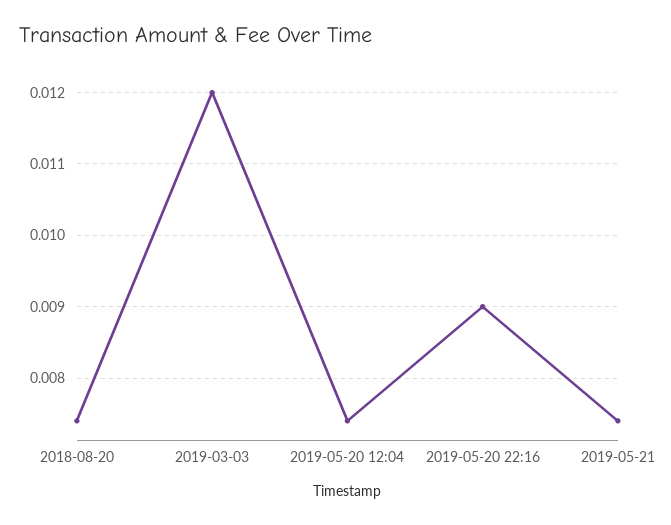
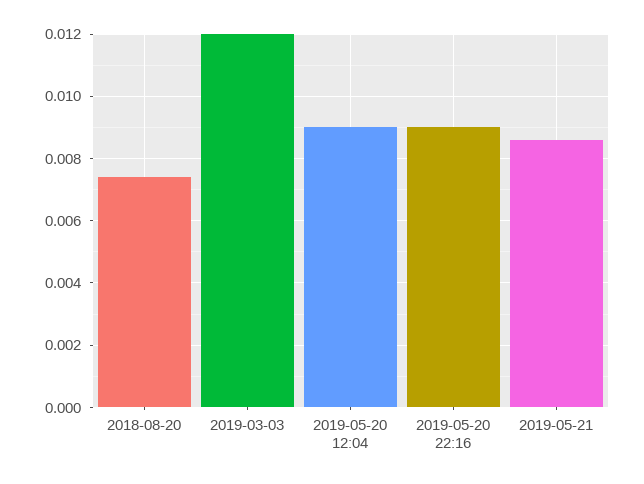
  {
    "2018-08-20": 0.0074,
    "2019-03-03": 0.012,
-   "2019-05-20 12:04": 0.0074,
+   "2019-05-20 12:04": 0.009,
    "2019-05-20 22:16": 0.009,
-   "2019-05-21": 0.0074
+   "2019-05-21": 0.0085
  }

